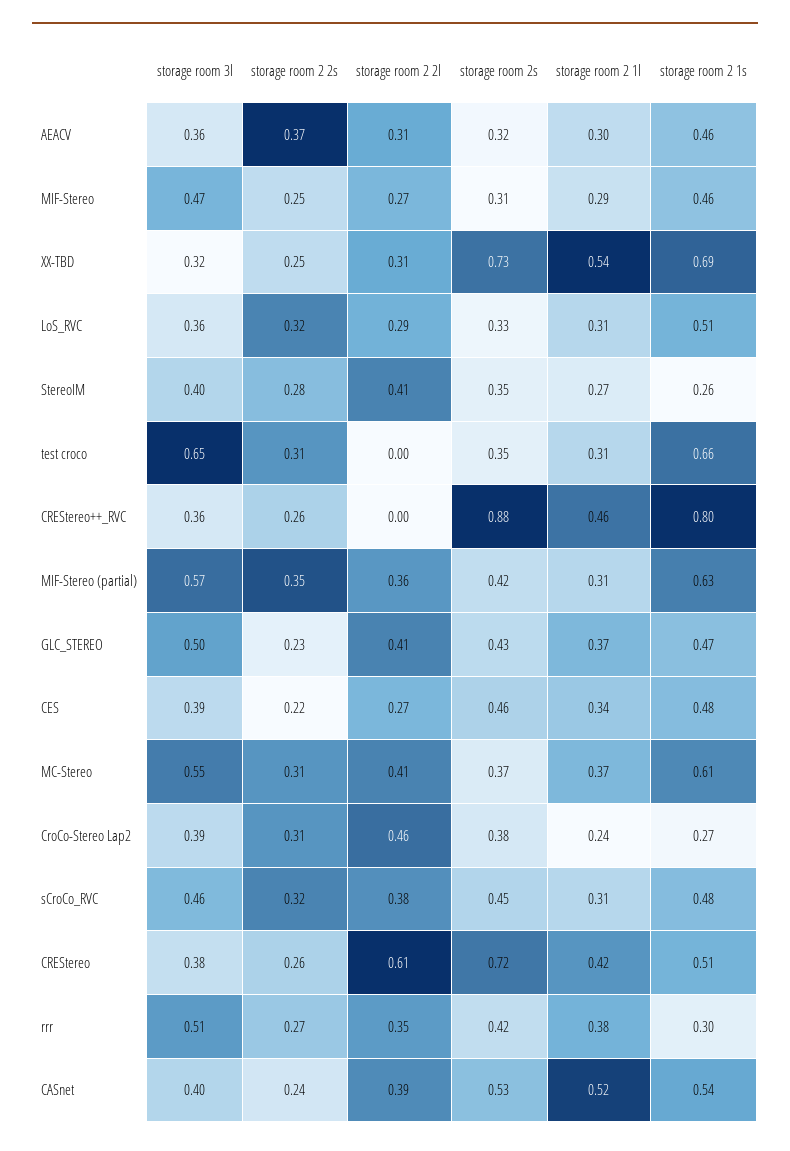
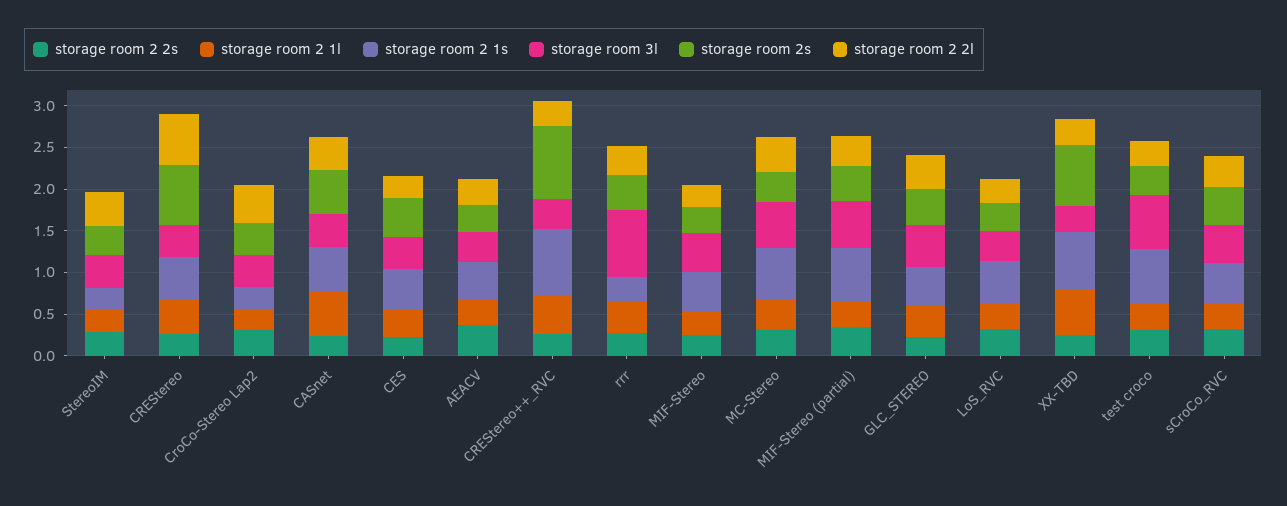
  {
    "storage room 3l": {
      "AEACV": 0.36,
      "MIF-Stereo": 0.47,
      "XX-TBD": 0.32,
      "LoS_RVC": 0.36,
      "StereoIM": 0.4,
      "test croco": 0.65,
      "CREStereo++_RVC": 0.36,
      "MIF-Stereo (partial)": 0.57,
      "GLC_STEREO": 0.5,
      "CES": 0.39,
      "MC-Stereo": 0.55,
      "CroCo-Stereo Lap2": 0.39,
      "sCroCo_RVC": 0.46,
      "CREStereo": 0.38,
-     "rrr": 0.51,
+     "rrr": 0.8,
      "CASnet": 0.4
    },
    "storage room 2 2s": {
      "AEACV": 0.37,
      "MIF-Stereo": 0.25,
      "XX-TBD": 0.25,
      "LoS_RVC": 0.32,
      "StereoIM": 0.28,
      "test croco": 0.31,
      "CREStereo++_RVC": 0.26,
      "MIF-Stereo (partial)": 0.35,
      "GLC_STEREO": 0.23,
      "CES": 0.22,
      "MC-Stereo": 0.31,
      "CroCo-Stereo Lap2": 0.31,
      "sCroCo_RVC": 0.32,
      "CREStereo": 0.26,
      "rrr": 0.27,
      "CASnet": 0.24
    },
    "storage room 2 2l": {
      "AEACV": 0.31,
      "MIF-Stereo": 0.27,
      "XX-TBD": 0.31,
      "LoS_RVC": 0.29,
      "StereoIM": 0.41,
-     "test croco": 0,
+     "test croco": 0.3,
-     "CREStereo++_RVC": 0,
+     "CREStereo++_RVC": 0.3,
      "MIF-Stereo (partial)": 0.36,
      "GLC_STEREO": 0.41,
      "CES": 0.27,
      "MC-Stereo": 0.41,
      "CroCo-Stereo Lap2": 0.46,
      "sCroCo_RVC": 0.38,
      "CREStereo": 0.61,
      "rrr": 0.35,
      "CASnet": 0.39
    },
    "storage room 2s": {
      "AEACV": 0.32,
      "MIF-Stereo": 0.31,
      "XX-TBD": 0.73,
      "LoS_RVC": 0.33,
      "StereoIM": 0.35,
      "test croco": 0.35,
      "CREStereo++_RVC": 0.88,
      "MIF-Stereo (partial)": 0.42,
      "GLC_STEREO": 0.43,
      "CES": 0.46,
      "MC-Stereo": 0.37,
      "CroCo-Stereo Lap2": 0.38,
      "sCroCo_RVC": 0.45,
      "CREStereo": 0.72,
      "rrr": 0.42,
      "CASnet": 0.53
    },
    "storage room 2 1l": {
      "AEACV": 0.3,
      "MIF-Stereo": 0.29,
      "XX-TBD": 0.54,
      "LoS_RVC": 0.31,
      "StereoIM": 0.27,
      "test croco": 0.31,
      "CREStereo++_RVC": 0.46,
      "MIF-Stereo (partial)": 0.31,
      "GLC_STEREO": 0.37,
      "CES": 0.34,
      "MC-Stereo": 0.37,
      "CroCo-Stereo Lap2": 0.24,
      "sCroCo_RVC": 0.31,
      "CREStereo": 0.42,
      "rrr": 0.38,
      "CASnet": 0.52
    },
    "storage room 2 1s": {
      "AEACV": 0.46,
      "MIF-Stereo": 0.46,
      "XX-TBD": 0.69,
      "LoS_RVC": 0.51,
      "StereoIM": 0.26,
      "test croco": 0.66,
      "CREStereo++_RVC": 0.8,
      "MIF-Stereo (partial)": 0.63,
      "GLC_STEREO": 0.47,
      "CES": 0.48,
      "MC-Stereo": 0.61,
      "CroCo-Stereo Lap2": 0.27,
      "sCroCo_RVC": 0.48,
      "CREStereo": 0.51,
      "rrr": 0.3,
      "CASnet": 0.54
    }
  }

